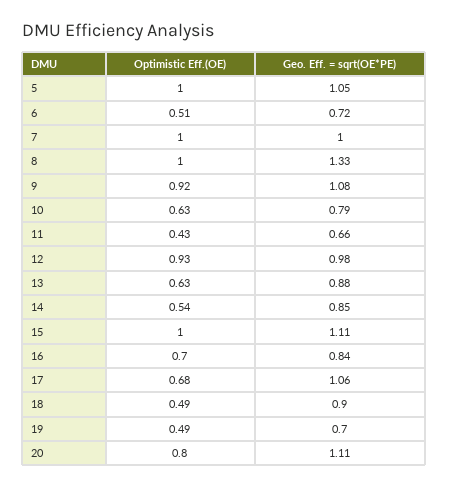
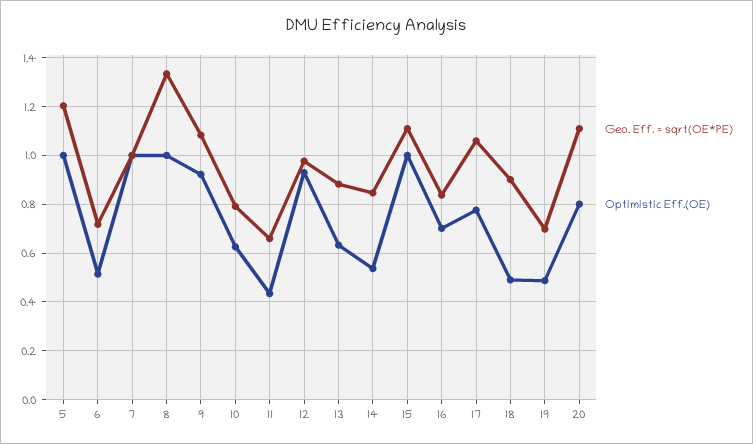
  {
    "Optimistic Eff.(OE)": {
      "5": 1,
      "6": 0.51,
      "7": 1,
      "8": 1,
      "9": 0.92,
      "10": 0.63,
      "11": 0.43,
      "12": 0.93,
      "13": 0.63,
      "14": 0.54,
      "15": 1,
      "16": 0.7,
-     "17": 0.68,
+     "17": 0.775,
      "18": 0.49,
      "19": 0.49,
      "20": 0.8
    },
    "Geo. Eff. = sqrt(OE*PE)": {
-     "5": 1.05,
+     "5": 1.2,
      "6": 0.72,
      "7": 1,
      "8": 1.33,
      "9": 1.08,
      "10": 0.79,
      "11": 0.66,
      "12": 0.98,
      "13": 0.88,
      "14": 0.85,
      "15": 1.11,
      "16": 0.84,
      "17": 1.06,
      "18": 0.9,
      "19": 0.7,
      "20": 1.11
    }
  }

